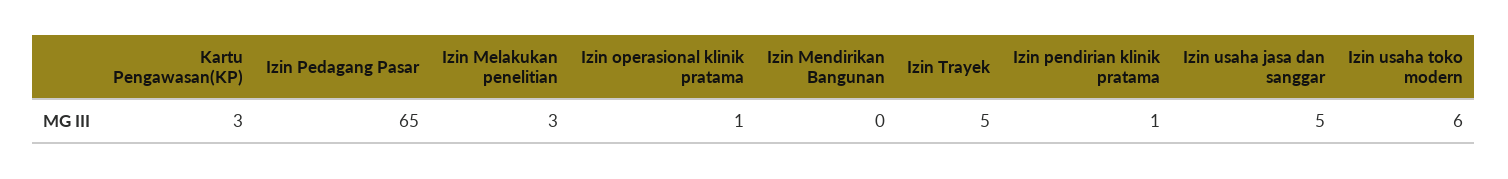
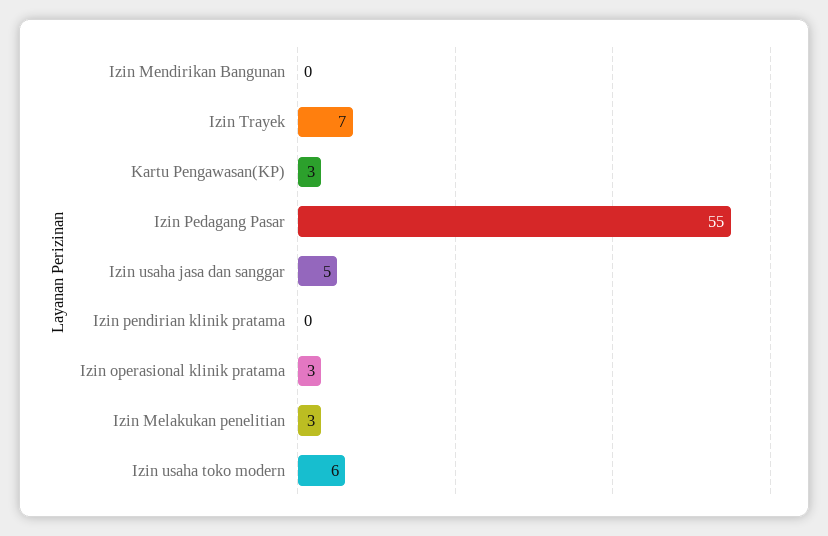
  {
    "Kartu Pengawasan(KP)": 3,
-   "Izin Pedagang Pasar": 65,
+   "Izin Pedagang Pasar": 55,
    "Izin Melakukan penelitian": 3,
-   "Izin operasional klinik pratama": 1,
+   "Izin operasional klinik pratama": 3,
    "Izin Mendirikan Bangunan": 0,
-   "Izin Trayek": 5,
+   "Izin Trayek": 7,
-   "Izin pendirian klinik pratama": 1,
+   "Izin pendirian klinik pratama": 0,
    "Izin usaha jasa dan sanggar": 5,
    "Izin usaha toko modern": 6
  }

